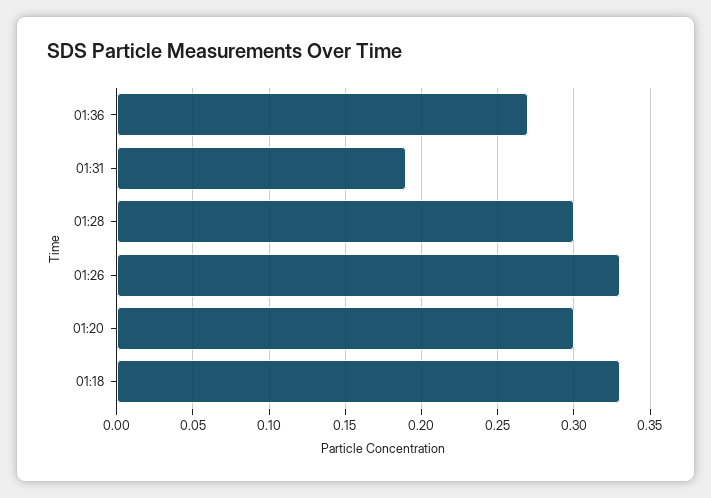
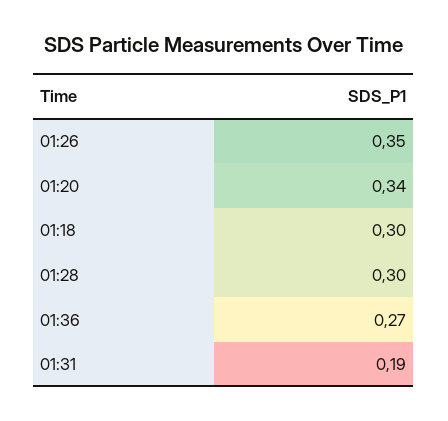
  {
    "01:36": 0.27,
    "01:31": 0.19,
    "01:28": 0.3,
-   "01:26": 0.33,
+   "01:26": 0.35,
-   "01:20": 0.3,
+   "01:20": 0.34,
-   "01:18": 0.33
+   "01:18": 0.3
  }

